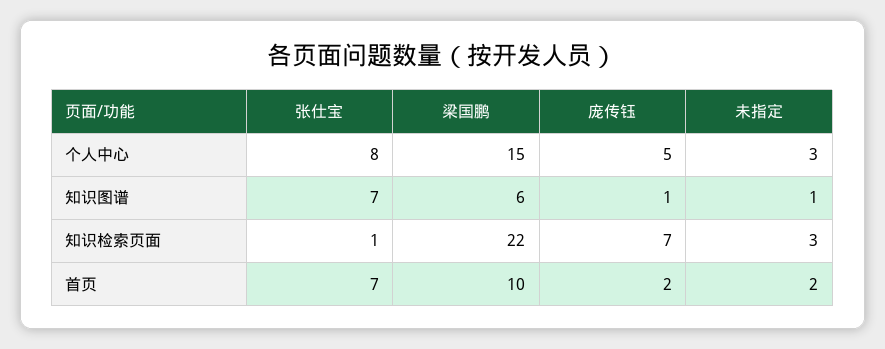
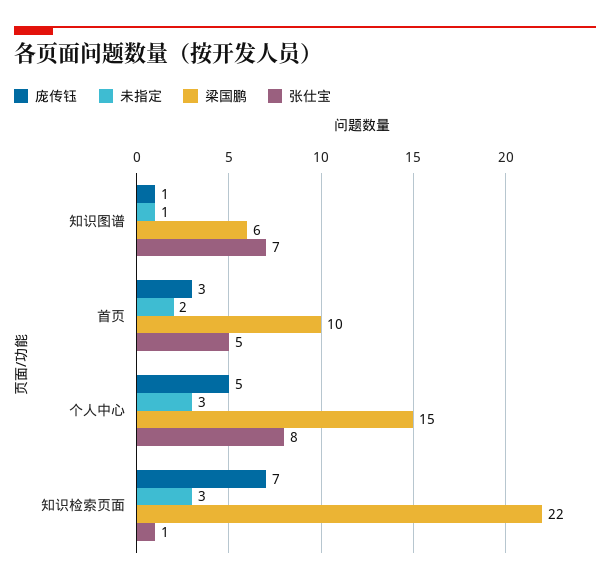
  {
    "张仕宝": {
      "个人中心": 8,
      "知识图谱": 7,
      "知识检索页面": 1,
-     "首页": 7
+     "首页": 5
    },
    "梁国鹏": {
      "个人中心": 15,
      "知识图谱": 6,
      "知识检索页面": 22,
      "首页": 10
    },
    "庞传钰": {
      "个人中心": 5,
      "知识图谱": 1,
      "知识检索页面": 7,
-     "首页": 2
+     "首页": 3
    },
    "未指定": {
      "个人中心": 3,
      "知识图谱": 1,
      "知识检索页面": 3,
      "首页": 2
    }
  }

